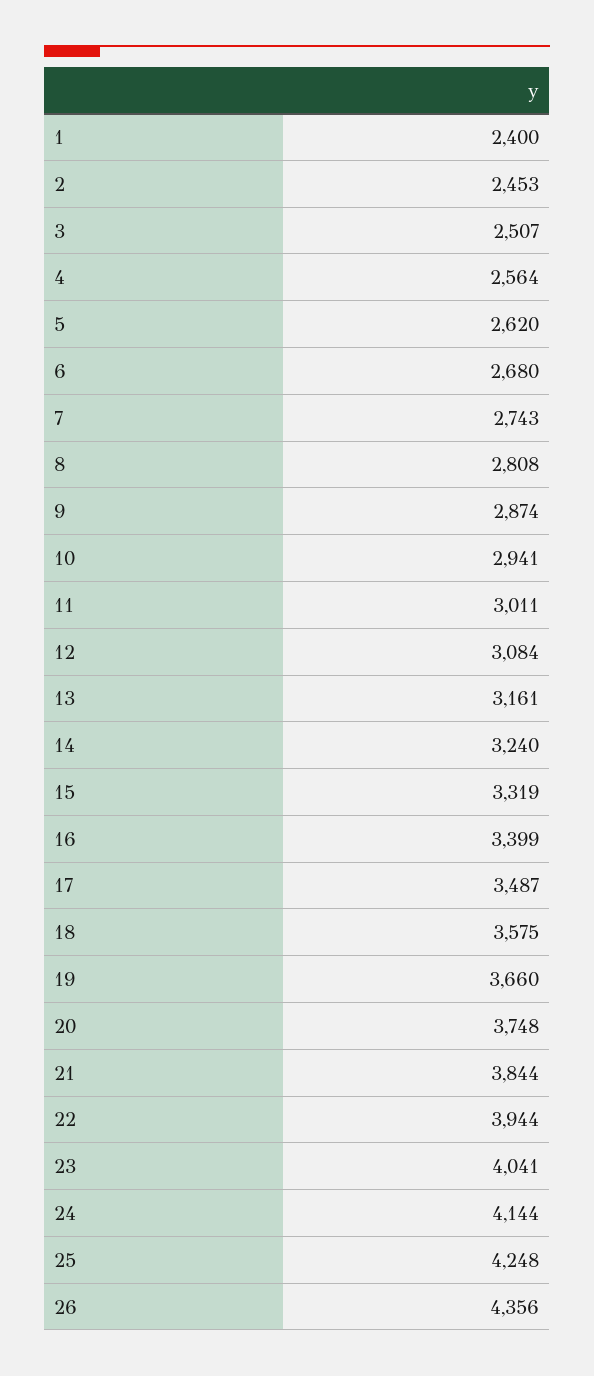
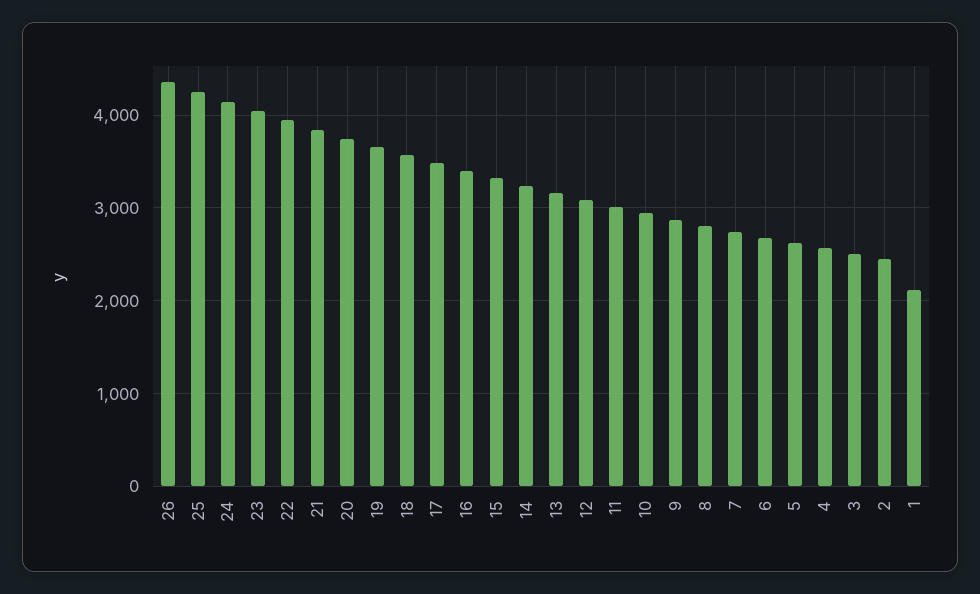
  {
-   "1": 2400,
+   "1": 2100,
    "2": 2453,
    "3": 2507,
    "4": 2564,
    "5": 2620,
    "6": 2680,
    "7": 2743,
    "8": 2808,
    "9": 2874,
    "10": 2941,
    "11": 3011,
    "12": 3084,
    "13": 3161,
    "14": 3240,
    "15": 3319,
    "16": 3399,
    "17": 3487,
    "18": 3575,
    "19": 3660,
    "20": 3748,
    "21": 3844,
    "22": 3944,
    "23": 4041,
    "24": 4144,
    "25": 4248,
    "26": 4356
  }

